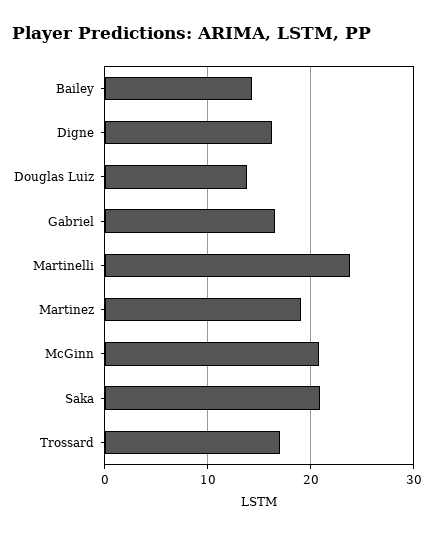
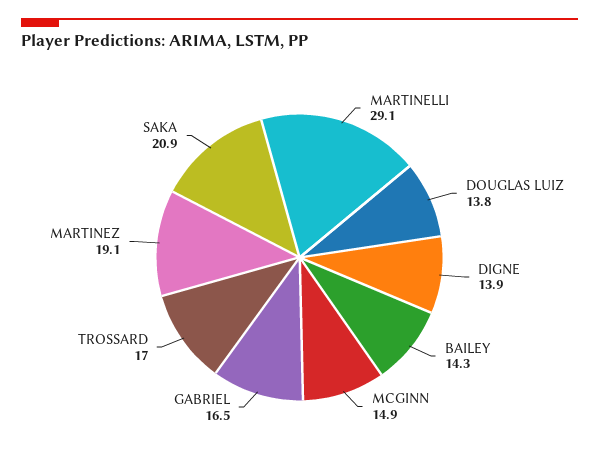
  {
    "Bailey": 14.3,
-   "Digne": 16,
+   "Digne": 13.9,
    "Douglas Luiz": 13.8,
    "Gabriel": 16.5,
-   "Martinelli": 24,
+   "Martinelli": 29.1,
    "Martinez": 19.1,
-   "McGinn": 21,
+   "McGinn": 14.9,
    "Saka": 20.9,
    "Trossard": 17
  }

